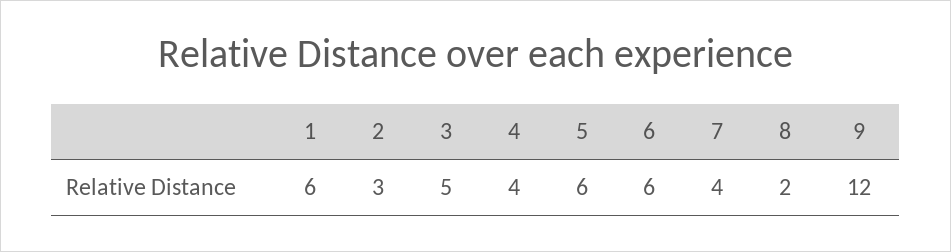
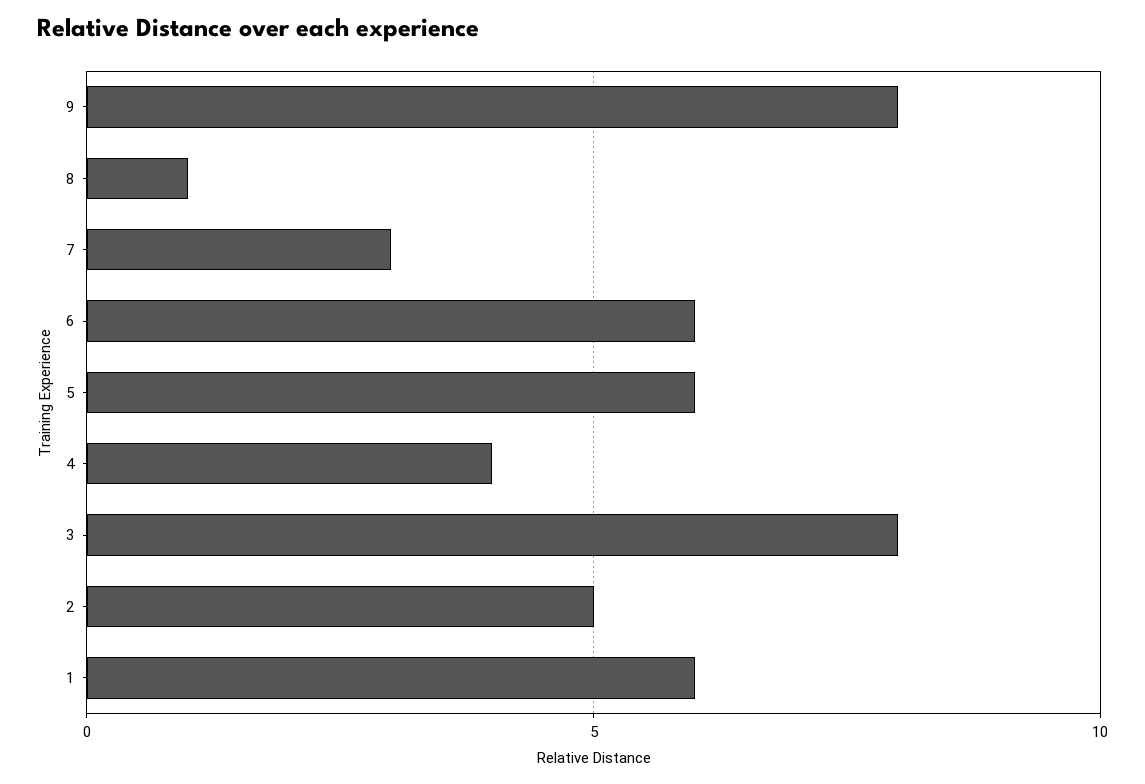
  {
    "1": 6,
-   "2": 3,
+   "2": 5,
-   "3": 5,
+   "3": 8,
    "4": 4,
    "5": 6,
    "6": 6,
-   "7": 4,
+   "7": 3,
-   "8": 2,
+   "8": 1,
-   "9": 12
+   "9": 8
  }

